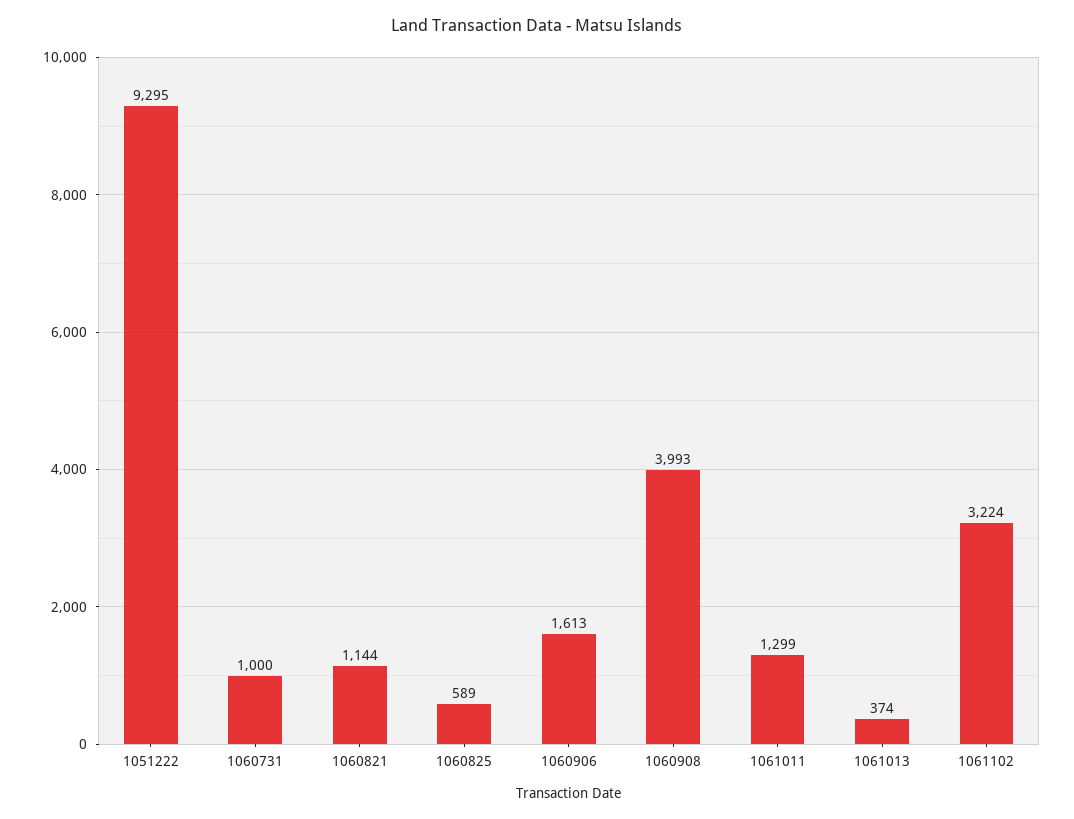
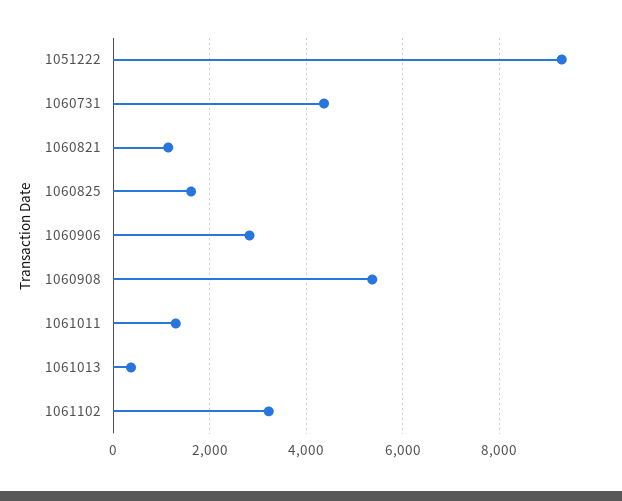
  {
    "1051222": 9295,
-   "1060731": 1000,
+   "1060731": 4400,
    "1060821": 1144,
-   "1060825": 589,
+   "1060825": 1600,
-   "1060906": 1613,
+   "1060906": 2800,
-   "1060908": 3993,
+   "1060908": 5400,
    "1061011": 1299,
    "1061013": 374,
    "1061102": 3224
  }

